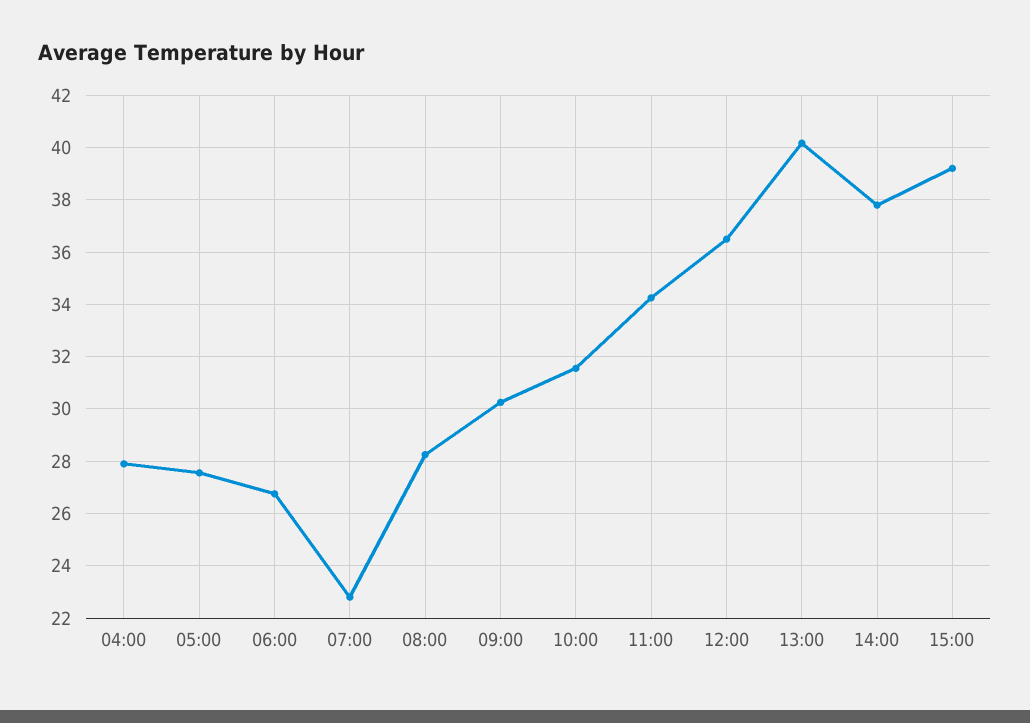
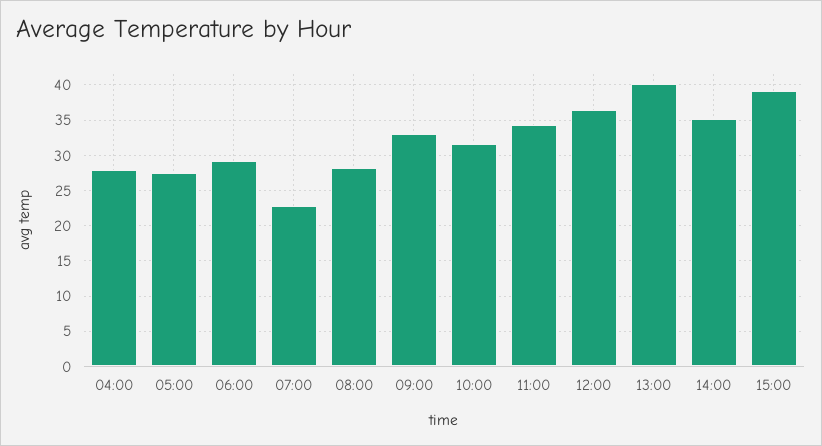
  {
    "04:00": 28,
    "05:00": 27.5,
-   "06:00": 26.75,
+   "06:00": 29,
    "07:00": 22.75,
    "08:00": 28.25,
-   "09:00": 30.25,
+   "09:00": 33,
    "10:00": 31.5,
    "11:00": 34.25,
    "12:00": 36.5,
    "13:00": 40.25,
-   "14:00": 37.75,
+   "14:00": 35,
    "15:00": 39.25
  }

